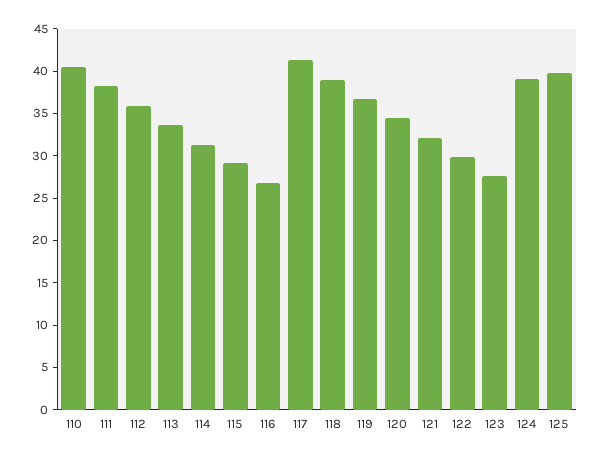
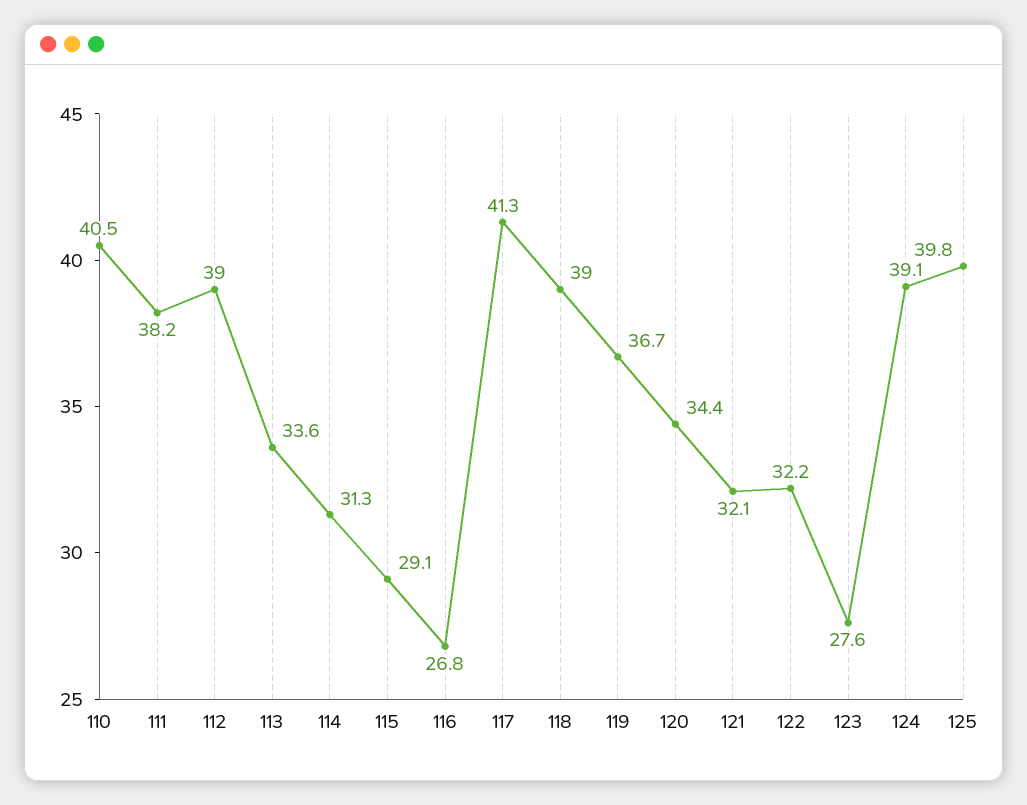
  {
    "110": 40.5,
    "111": 38.2,
-   "112": 36,
+   "112": 39,
    "113": 33.6,
    "114": 31.3,
    "115": 29.1,
    "116": 26.8,
    "117": 41.3,
    "118": 39,
    "119": 36.7,
    "120": 34.4,
    "121": 32.1,
-   "122": 30,
+   "122": 32.2,
    "123": 27.6,
    "124": 39.1,
    "125": 39.8
  }

